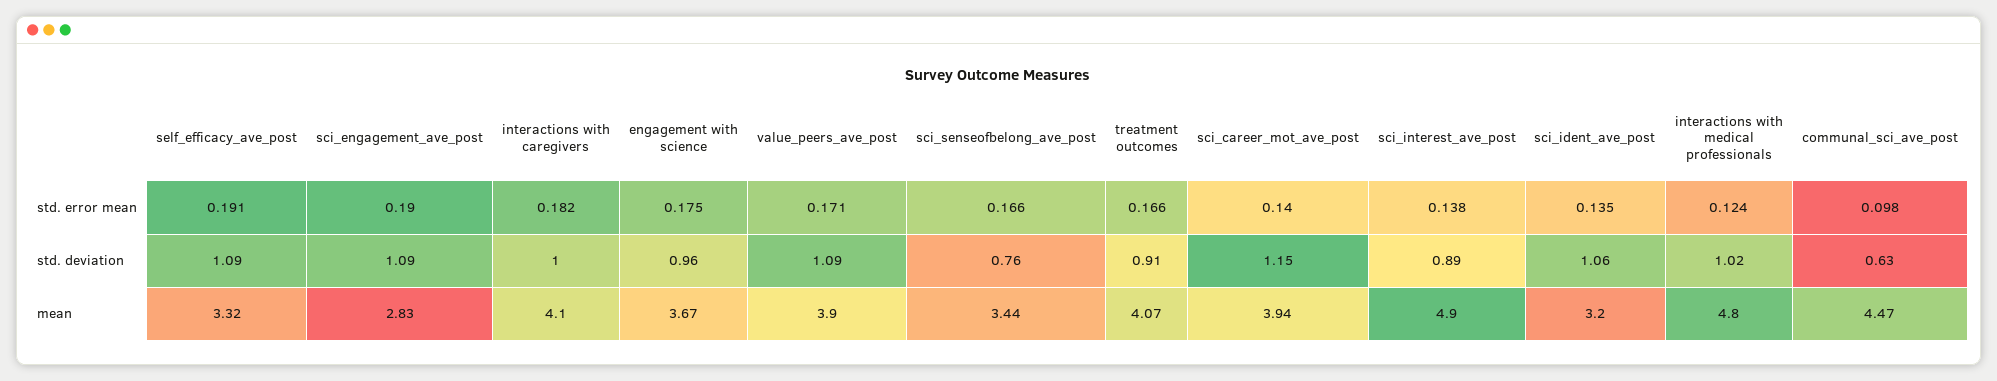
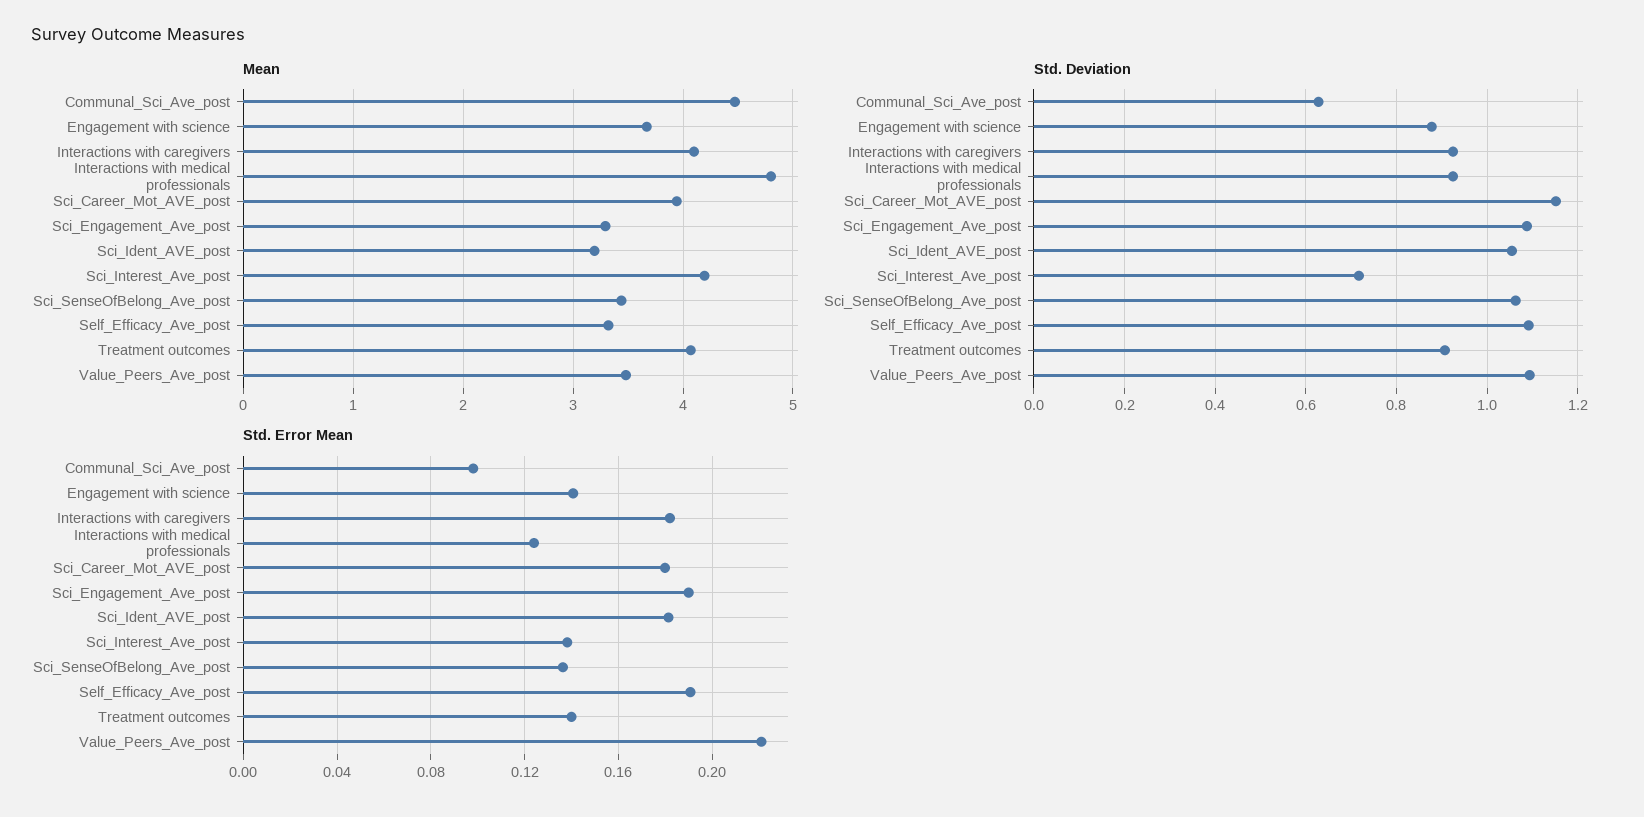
  {
    "std. error mean": {
      "self_efficacy_ave_post": 0.191,
      "sci_engagement_ave_post": 0.19,
      "interactions with caregivers": 0.182,
-     "engagement with science": 0.175,
+     "engagement with science": 0.14,
-     "value_peers_ave_post": 0.171,
+     "value_peers_ave_post": 0.22,
-     "sci_senseofbelong_ave_post": 0.166,
+     "sci_senseofbelong_ave_post": 0.135,
-     "treatment outcomes": 0.166,
+     "treatment outcomes": 0.14,
-     "sci_career_mot_ave_post": 0.14,
+     "sci_career_mot_ave_post": 0.18,
      "sci_interest_ave_post": 0.138,
-     "sci_ident_ave_post": 0.135,
+     "sci_ident_ave_post": 0.18,
      "interactions with medical professionals": 0.124,
      "communal_sci_ave_post": 0.098
    },
    "std. deviation": {
      "self_efficacy_ave_post": 1.09,
      "sci_engagement_ave_post": 1.09,
-     "interactions with caregivers": 1,
+     "interactions with caregivers": 0.92,
-     "engagement with science": 0.96,
+     "engagement with science": 0.88,
      "value_peers_ave_post": 1.09,
-     "sci_senseofbelong_ave_post": 0.76,
+     "sci_senseofbelong_ave_post": 1.06,
      "treatment outcomes": 0.91,
      "sci_career_mot_ave_post": 1.15,
-     "sci_interest_ave_post": 0.89,
+     "sci_interest_ave_post": 0.72,
      "sci_ident_ave_post": 1.06,
-     "interactions with medical professionals": 1.02,
+     "interactions with medical professionals": 0.92,
      "communal_sci_ave_post": 0.63
    },
    "mean": {
      "self_efficacy_ave_post": 3.32,
-     "sci_engagement_ave_post": 2.83,
+     "sci_engagement_ave_post": 3.3,
      "interactions with caregivers": 4.1,
      "engagement with science": 3.67,
-     "value_peers_ave_post": 3.9,
+     "value_peers_ave_post": 3.5,
      "sci_senseofbelong_ave_post": 3.44,
      "treatment outcomes": 4.07,
      "sci_career_mot_ave_post": 3.94,
-     "sci_interest_ave_post": 4.9,
+     "sci_interest_ave_post": 4.2,
      "sci_ident_ave_post": 3.2,
      "interactions with medical professionals": 4.8,
      "communal_sci_ave_post": 4.47
    }
  }

